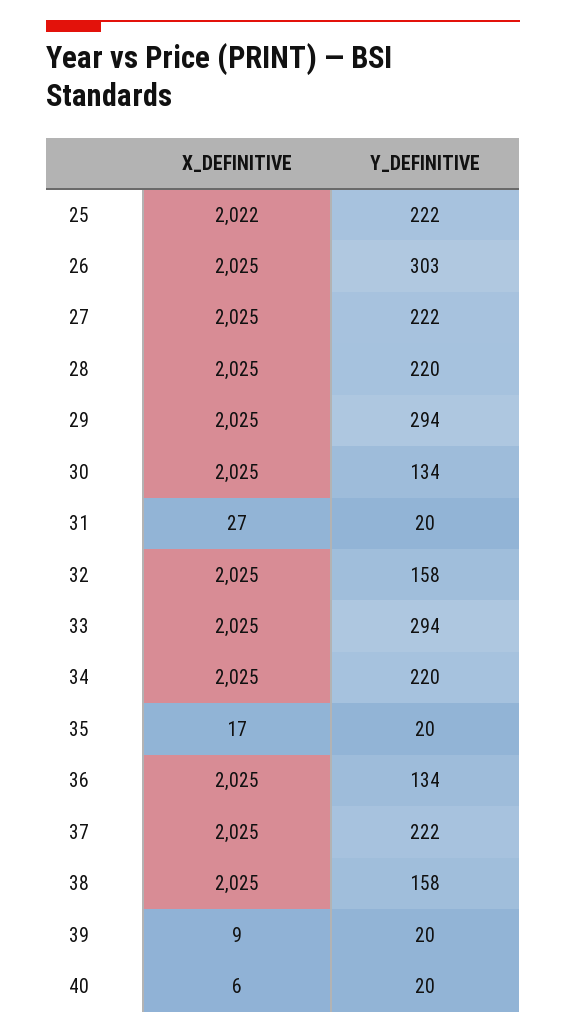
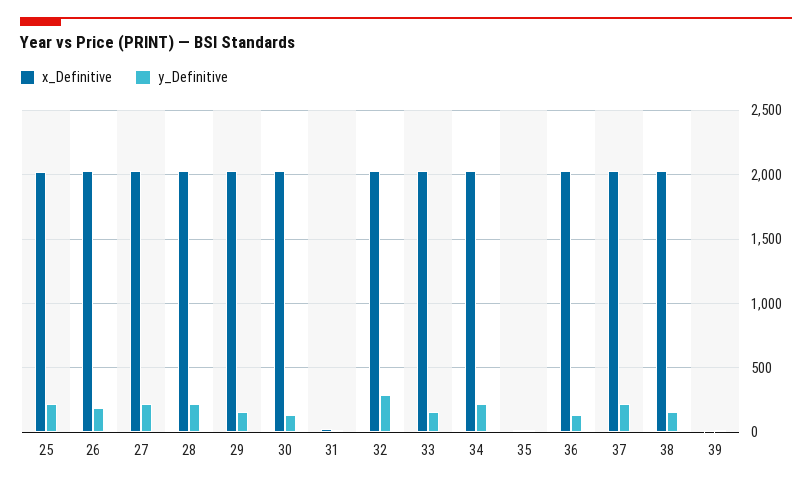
  {
    "X_DEFINITIVE": {
      "25": 2022,
      "26": 2025,
      "27": 2025,
      "28": 2025,
      "29": 2025,
      "30": 2025,
      "31": 27,
      "32": 2025,
      "33": 2025,
      "34": 2025,
      "35": 17,
      "36": 2025,
      "37": 2025,
      "38": 2025,
-     "39": 9,
+     "39": 9
-     "40": 6
    },
    "Y_DEFINITIVE": {
      "25": 222,
-     "26": 303,
+     "26": 200,
      "27": 222,
      "28": 220,
-     "29": 294,
+     "29": 150,
      "30": 134,
      "31": 20,
-     "32": 158,
+     "32": 300,
-     "33": 294,
+     "33": 150,
      "34": 220,
      "35": 20,
      "36": 134,
      "37": 222,
      "38": 158,
-     "39": 20,
+     "39": 20
-     "40": 20
    }
  }

